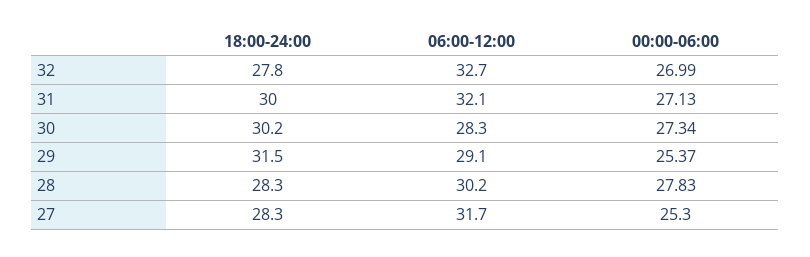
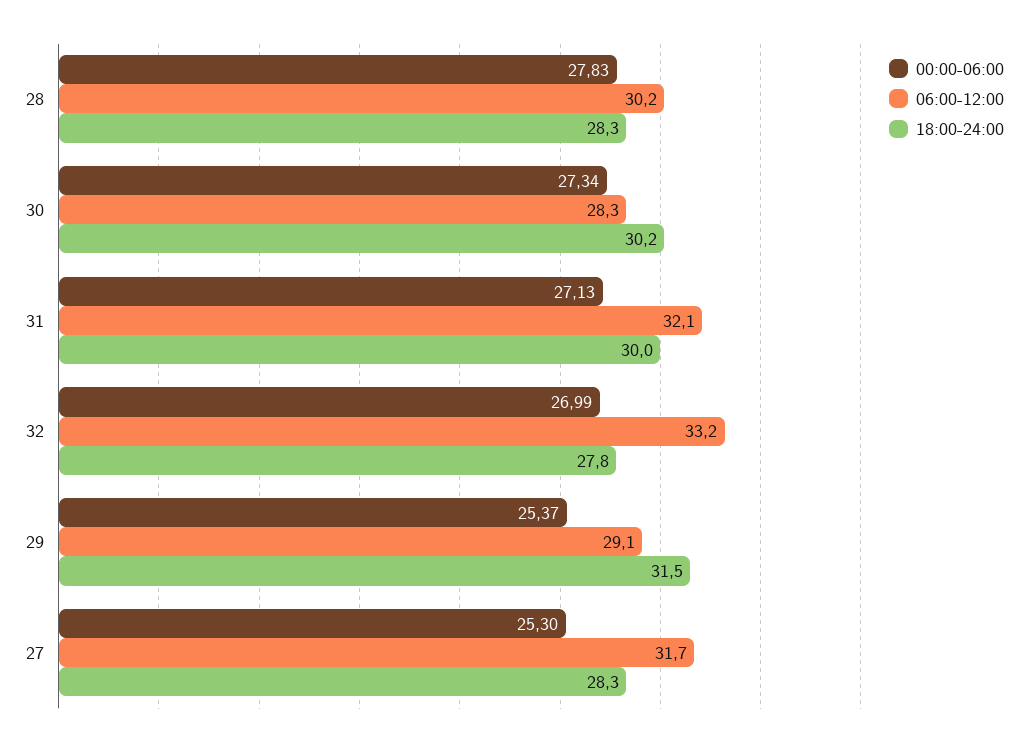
  {
    "18:00-24:00": {
      "32": 27.8,
      "31": 30,
      "30": 30.2,
      "29": 31.5,
      "28": 28.3,
      "27": 28.3
    },
    "06:00-12:00": {
-     "32": 32.7,
+     "32": 33.2,
      "31": 32.1,
      "30": 28.3,
      "29": 29.1,
      "28": 30.2,
      "27": 31.7
    },
    "00:00-06:00": {
      "32": 26.99,
      "31": 27.13,
      "30": 27.34,
      "29": 25.37,
      "28": 27.83,
      "27": 25.3
    }
  }

